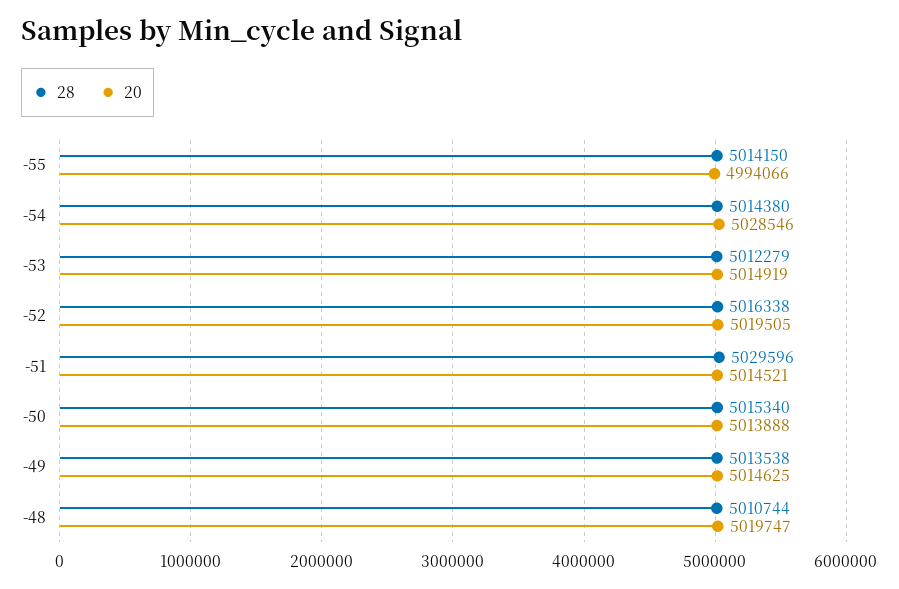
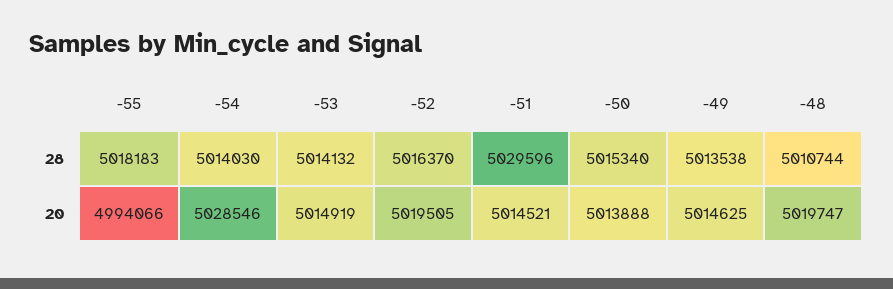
  {
    "28": {
-     "-55": 5014150,
+     "-55": 5018183,
-     "-54": 5014380,
+     "-54": 5014030,
-     "-53": 5012279,
+     "-53": 5014132,
-     "-52": 5016338,
+     "-52": 5016370,
      "-51": 5029596,
      "-50": 5015340,
      "-49": 5013538,
      "-48": 5010744
    },
    "20": {
      "-55": 4994066,
      "-54": 5028546,
      "-53": 5014919,
      "-52": 5019505,
      "-51": 5014521,
      "-50": 5013888,
      "-49": 5014625,
      "-48": 5019747
    }
  }

